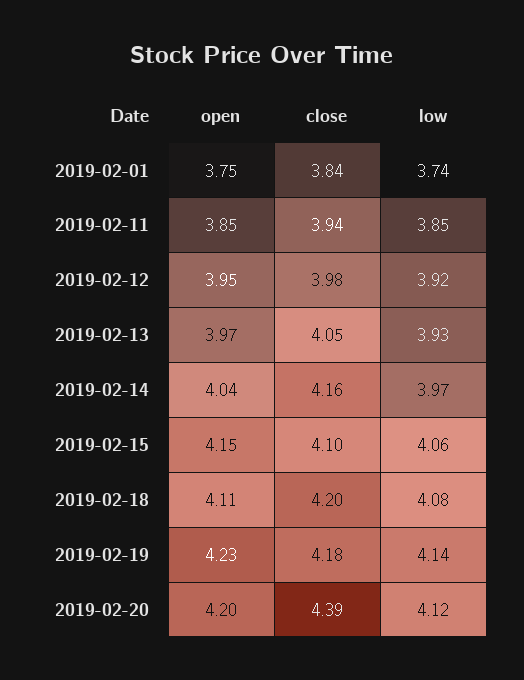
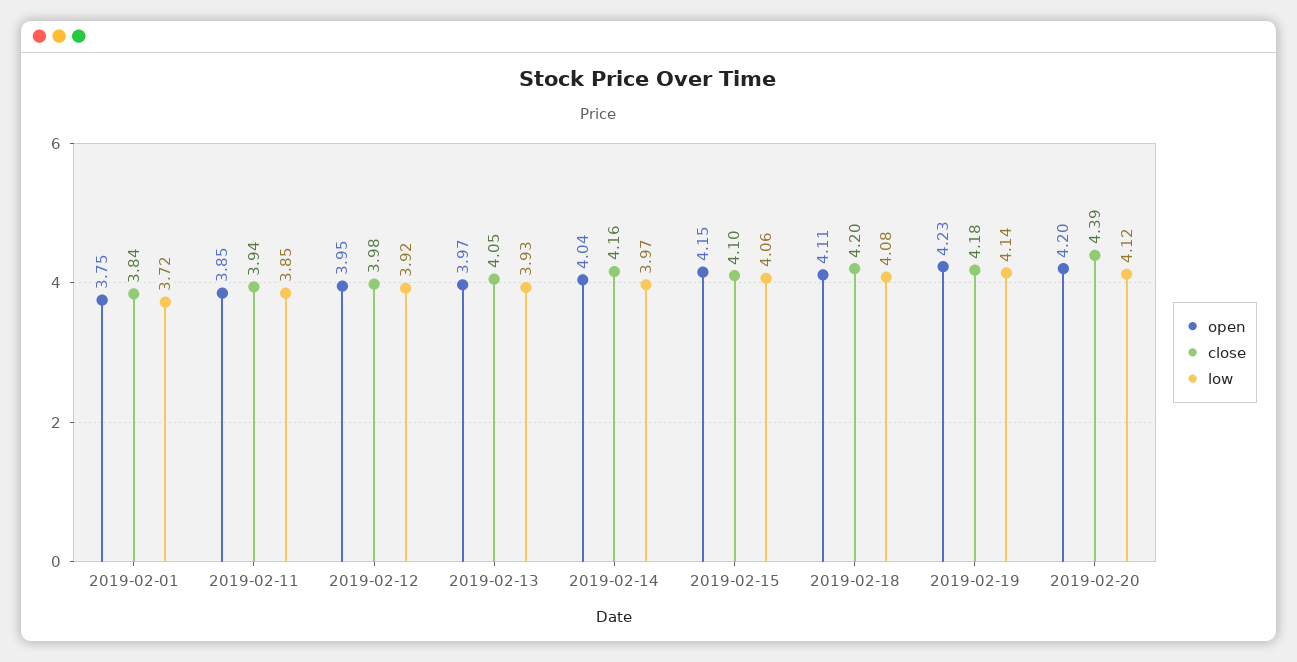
  {
    "open": {
      "2019-02-01": 3.75,
      "2019-02-11": 3.85,
      "2019-02-12": 3.95,
      "2019-02-13": 3.97,
      "2019-02-14": 4.04,
      "2019-02-15": 4.15,
      "2019-02-18": 4.11,
      "2019-02-19": 4.23,
      "2019-02-20": 4.2
    },
    "close": {
      "2019-02-01": 3.84,
      "2019-02-11": 3.94,
      "2019-02-12": 3.98,
      "2019-02-13": 4.05,
      "2019-02-14": 4.16,
      "2019-02-15": 4.1,
      "2019-02-18": 4.2,
      "2019-02-19": 4.18,
      "2019-02-20": 4.39
    },
    "low": {
-     "2019-02-01": 3.74,
+     "2019-02-01": 3.72,
      "2019-02-11": 3.85,
      "2019-02-12": 3.92,
      "2019-02-13": 3.93,
      "2019-02-14": 3.97,
      "2019-02-15": 4.06,
      "2019-02-18": 4.08,
      "2019-02-19": 4.14,
      "2019-02-20": 4.12
    }
  }

